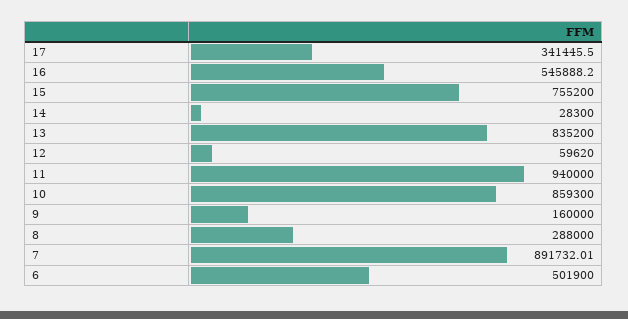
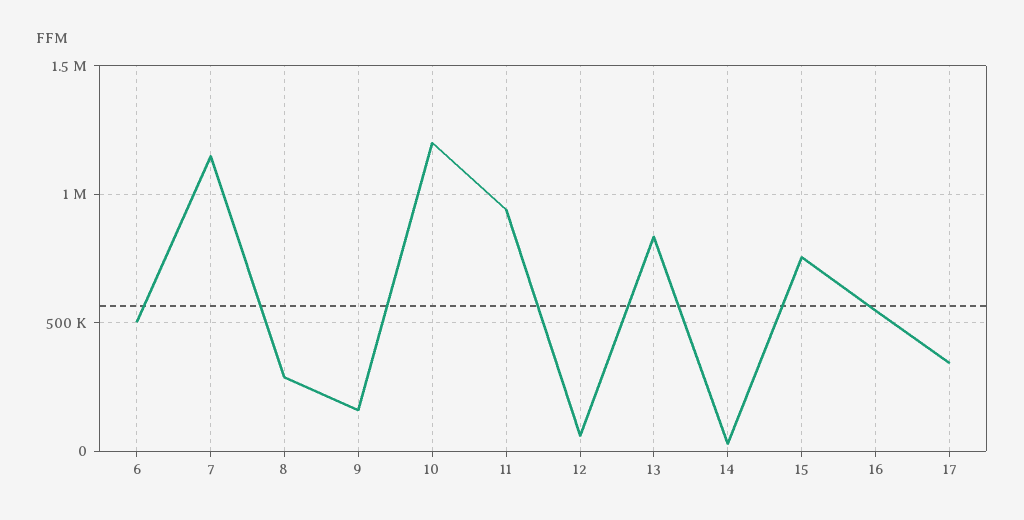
  {
    "17": 341445.5,
    "16": 545888.2,
    "15": 755200,
    "14": 28300,
    "13": 835200,
    "12": 59620,
    "11": 940000,
-   "10": 859300,
+   "10": 1200000,
    "9": 160000,
    "8": 288000,
-   "7": 891732.01,
+   "7": 1150000,
    "6": 501900
  }

